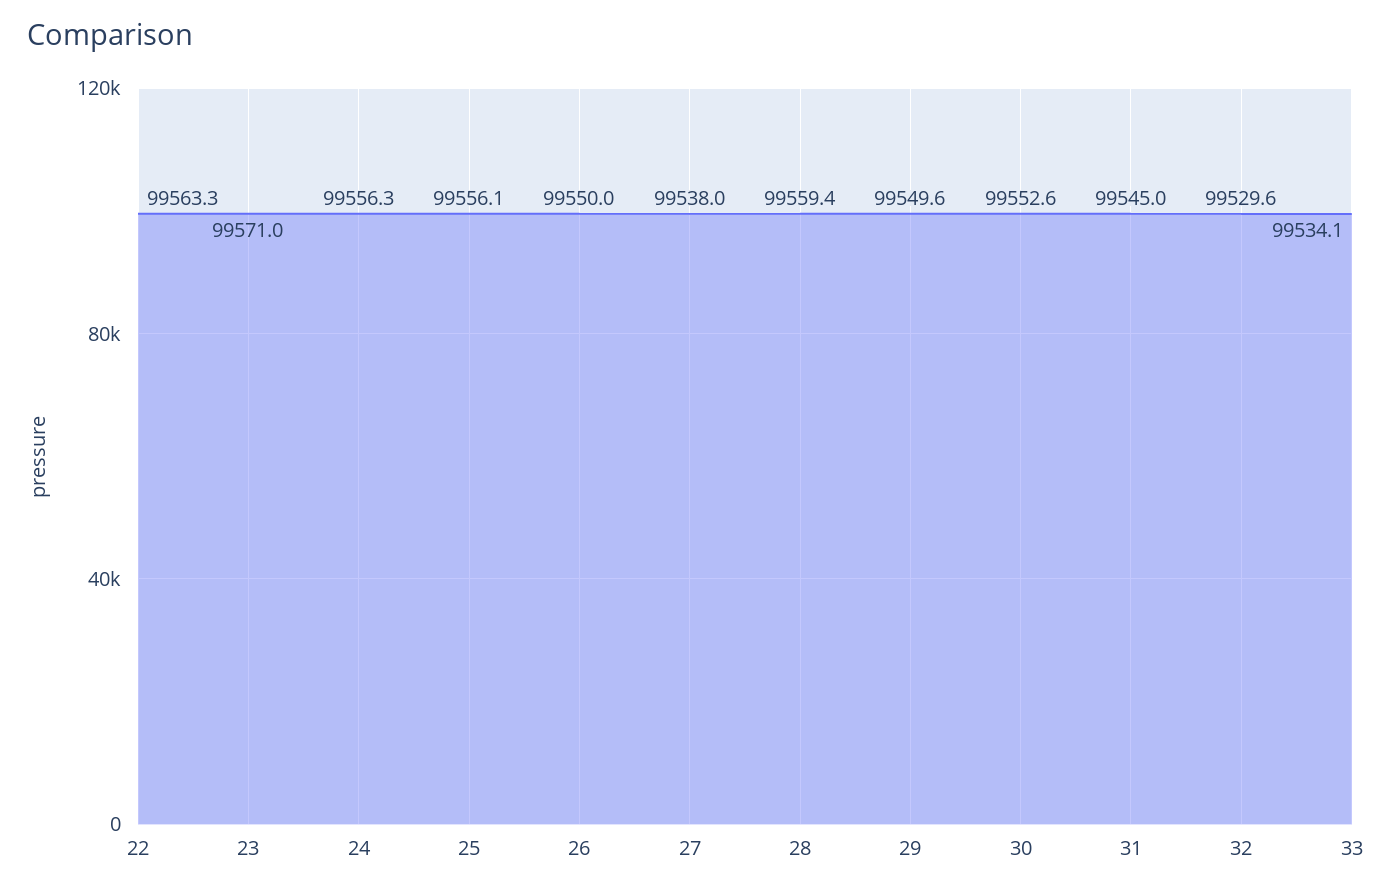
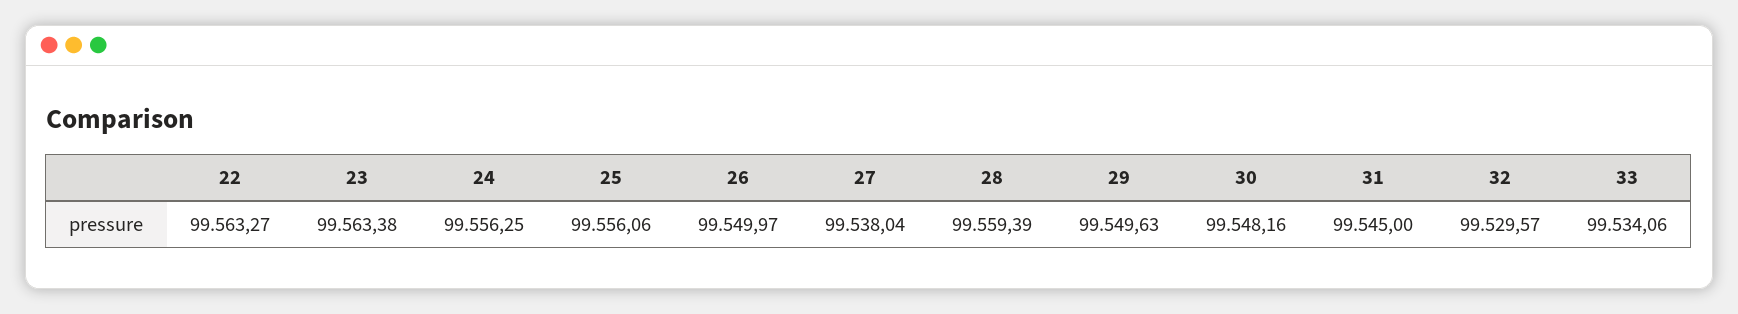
  {
    "22": 99563.27,
-   "23": 99571,
+   "23": 99563.38,
    "24": 99556.25,
    "25": 99556.06,
    "26": 99549.97,
    "27": 99538.04,
    "28": 99559.39,
    "29": 99549.63,
-   "30": 99552.6,
+   "30": 99548.16,
    "31": 99545,
    "32": 99529.57,
    "33": 99534.06
  }

